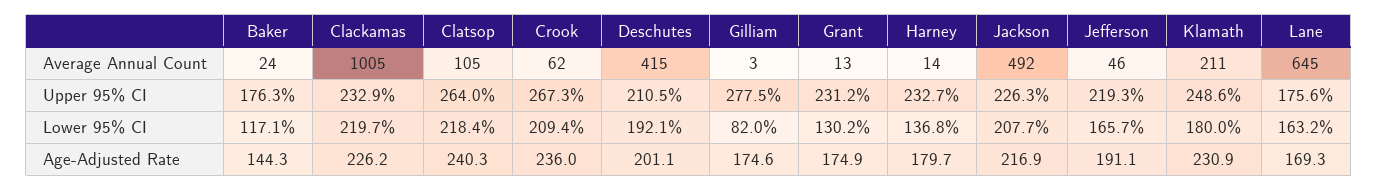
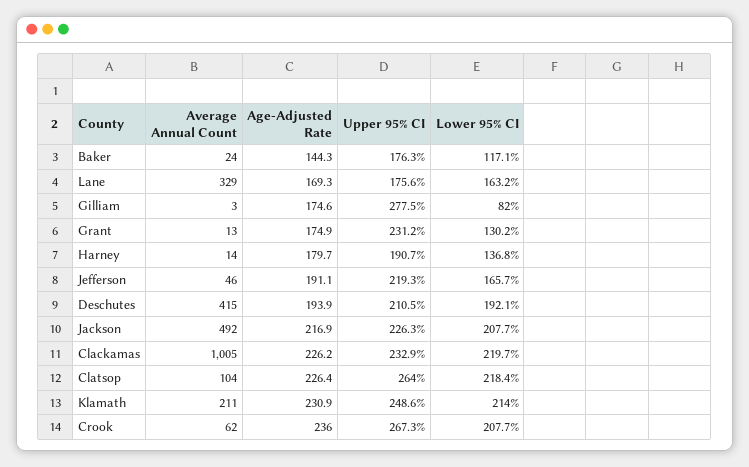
  {
    "Baker": {
      "Average Annual Count": 24,
      "Upper 95% CI": 176.3,
      "Lower 95% CI": 117.1,
      "Age-Adjusted Rate": 144.3
    },
    "Clackamas": {
      "Average Annual Count": 1005,
      "Upper 95% CI": 232.9,
      "Lower 95% CI": 219.7,
      "Age-Adjusted Rate": 226.2
    },
    "Clatsop": {
-     "Average Annual Count": 105,
+     "Average Annual Count": 104,
      "Upper 95% CI": 264,
      "Lower 95% CI": 218.4,
-     "Age-Adjusted Rate": 240.3
+     "Age-Adjusted Rate": 226.4
    },
    "Crook": {
      "Average Annual Count": 62,
      "Upper 95% CI": 267.3,
-     "Lower 95% CI": 209.4,
+     "Lower 95% CI": 207.7,
      "Age-Adjusted Rate": 236
    },
    "Deschutes": {
      "Average Annual Count": 415,
      "Upper 95% CI": 210.5,
      "Lower 95% CI": 192.1,
-     "Age-Adjusted Rate": 201.1
+     "Age-Adjusted Rate": 193.9
    },
    "Gilliam": {
      "Average Annual Count": 3,
      "Upper 95% CI": 277.5,
      "Lower 95% CI": 82,
      "Age-Adjusted Rate": 174.6
    },
    "Grant": {
      "Average Annual Count": 13,
      "Upper 95% CI": 231.2,
      "Lower 95% CI": 130.2,
      "Age-Adjusted Rate": 174.9
    },
    "Harney": {
      "Average Annual Count": 14,
-     "Upper 95% CI": 232.7,
+     "Upper 95% CI": 190.7,
      "Lower 95% CI": 136.8,
      "Age-Adjusted Rate": 179.7
    },
    "Jackson": {
      "Average Annual Count": 492,
      "Upper 95% CI": 226.3,
      "Lower 95% CI": 207.7,
      "Age-Adjusted Rate": 216.9
    },
    "Jefferson": {
      "Average Annual Count": 46,
      "Upper 95% CI": 219.3,
      "Lower 95% CI": 165.7,
      "Age-Adjusted Rate": 191.1
    },
    "Klamath": {
      "Average Annual Count": 211,
      "Upper 95% CI": 248.6,
-     "Lower 95% CI": 180,
+     "Lower 95% CI": 214,
      "Age-Adjusted Rate": 230.9
    },
    "Lane": {
-     "Average Annual Count": 645,
+     "Average Annual Count": 329,
      "Upper 95% CI": 175.6,
      "Lower 95% CI": 163.2,
      "Age-Adjusted Rate": 169.3
    }
  }

